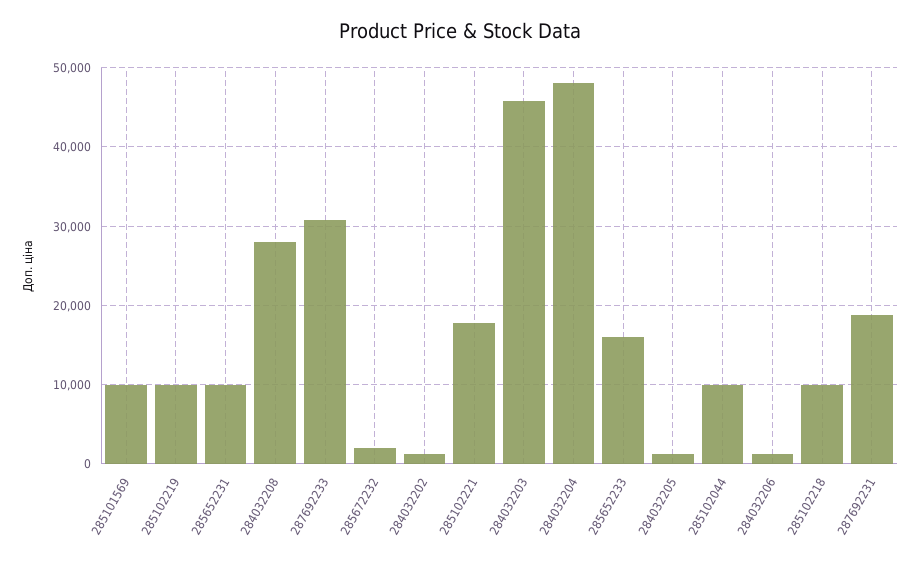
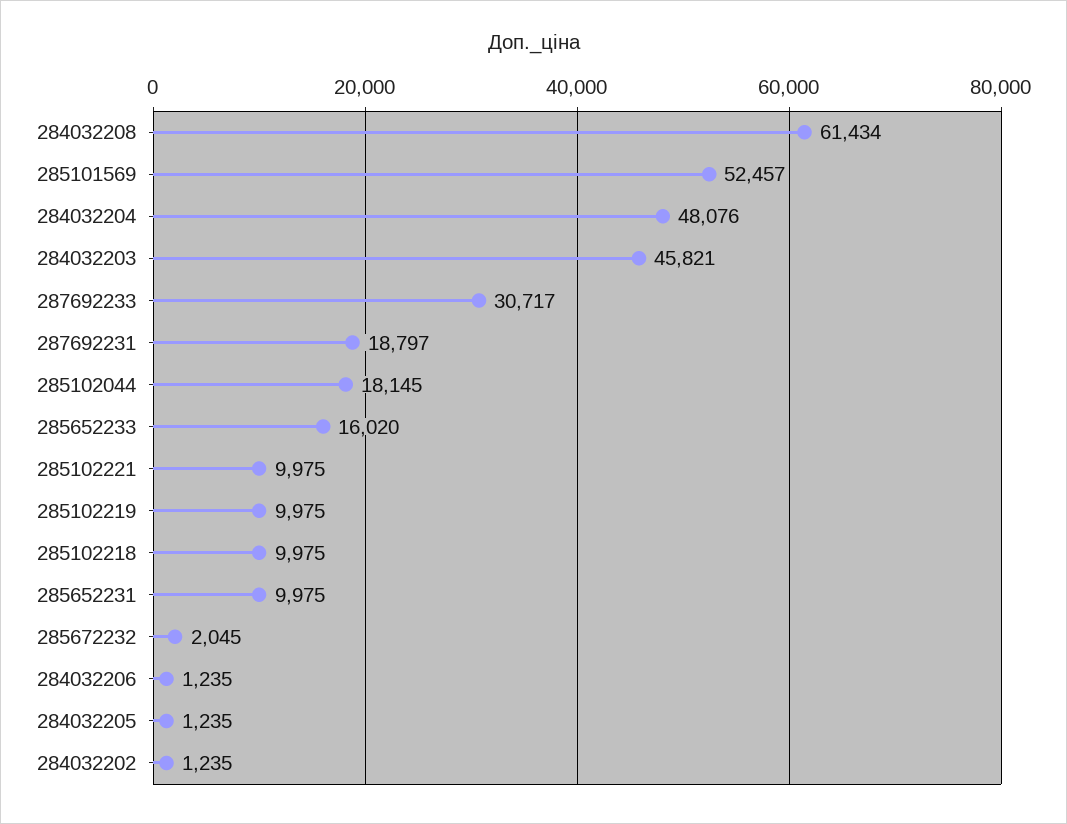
  {
-   "285101569": 10000,
+   "285101569": 52457,
    "285102219": 9975,
    "285652231": 9975,
-   "284032208": 28000,
+   "284032208": 61434,
    "287692233": 30717,
    "285672232": 2045,
    "284032202": 1235,
-   "285102221": 18000,
+   "285102221": 9975,
    "284032203": 45821,
    "284032204": 48076,
    "285652233": 16020,
    "284032205": 1235,
-   "285102044": 10000,
+   "285102044": 18145,
    "284032206": 1235,
    "285102218": 9975,
    "287692231": 18797
  }

